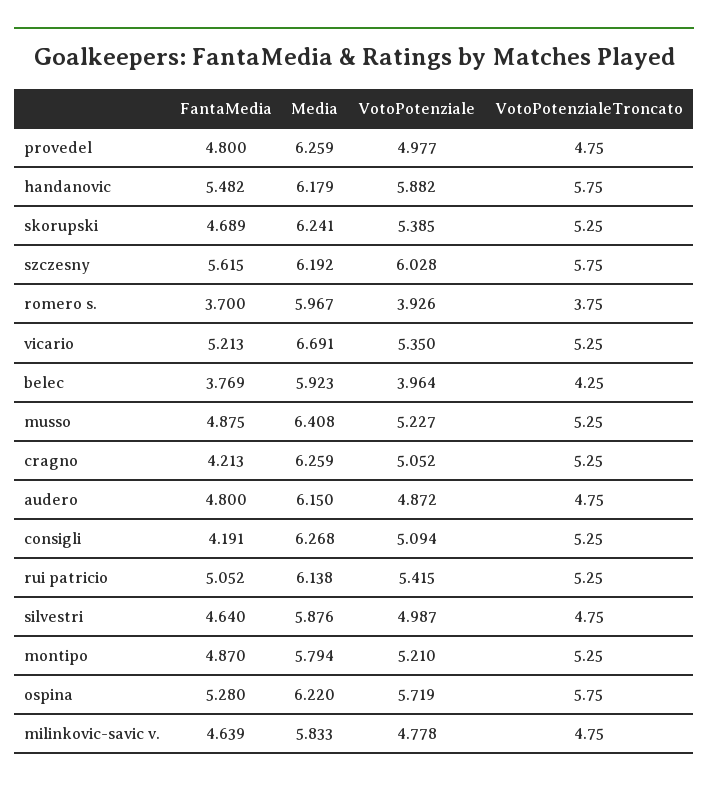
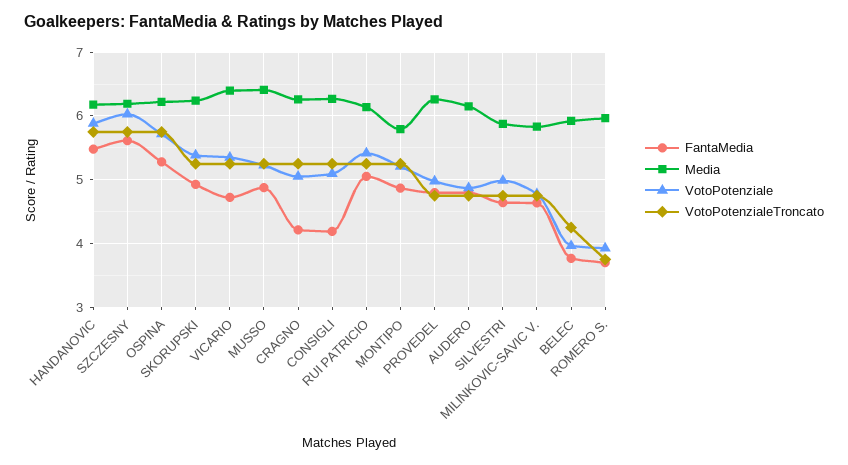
  {
    "FantaMedia": {
      "provedel": 4.8,
      "handanovic": 5.482,
-     "skorupski": 4.689,
+     "skorupski": 4.9,
      "szczesny": 5.615,
      "romero s.": 3.7,
-     "vicario": 5.213,
+     "vicario": 4.7,
      "belec": 3.769,
      "musso": 4.875,
      "cragno": 4.213,
      "audero": 4.8,
      "consigli": 4.191,
      "rui patricio": 5.052,
      "silvestri": 4.64,
      "montipo": 4.87,
      "ospina": 5.28,
      "milinkovic-savic v.": 4.639
    },
    "Media": {
      "provedel": 6.259,
      "handanovic": 6.179,
      "skorupski": 6.241,
      "szczesny": 6.192,
      "romero s.": 5.967,
-     "vicario": 6.691,
+     "vicario": 6.4,
      "belec": 5.923,
      "musso": 6.408,
      "cragno": 6.259,
      "audero": 6.15,
      "consigli": 6.268,
      "rui patricio": 6.138,
      "silvestri": 5.876,
      "montipo": 5.794,
      "ospina": 6.22,
      "milinkovic-savic v.": 5.833
    },
    "VotoPotenziale": {
      "provedel": 4.977,
      "handanovic": 5.882,
      "skorupski": 5.385,
      "szczesny": 6.028,
      "romero s.": 3.926,
      "vicario": 5.35,
      "belec": 3.964,
      "musso": 5.227,
      "cragno": 5.052,
      "audero": 4.872,
      "consigli": 5.094,
      "rui patricio": 5.415,
      "silvestri": 4.987,
      "montipo": 5.21,
      "ospina": 5.719,
      "milinkovic-savic v.": 4.778
    },
    "VotoPotenzialeTroncato": {
      "provedel": 4.75,
      "handanovic": 5.75,
      "skorupski": 5.25,
      "szczesny": 5.75,
      "romero s.": 3.75,
      "vicario": 5.25,
      "belec": 4.25,
      "musso": 5.25,
      "cragno": 5.25,
      "audero": 4.75,
      "consigli": 5.25,
      "rui patricio": 5.25,
      "silvestri": 4.75,
      "montipo": 5.25,
      "ospina": 5.75,
      "milinkovic-savic v.": 4.75
    }
  }

